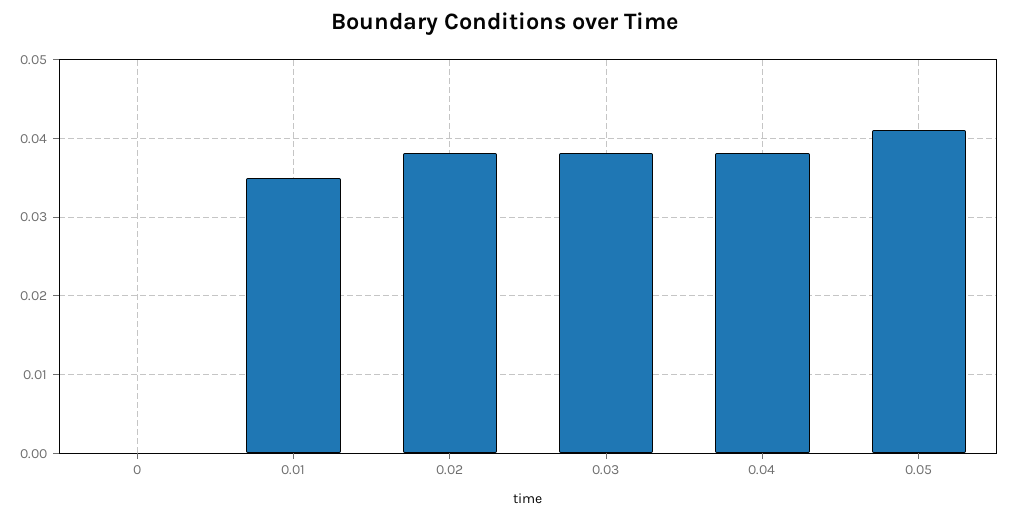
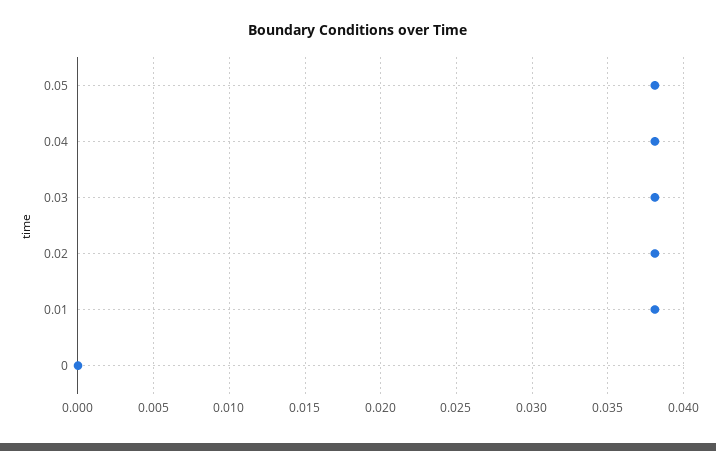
  {
    "0": 0,
-   "0.01": 0.035,
+   "0.01": 0.038,
    "0.02": 0.038,
    "0.03": 0.038,
    "0.04": 0.038,
-   "0.05": 0.041
+   "0.05": 0.038
  }

